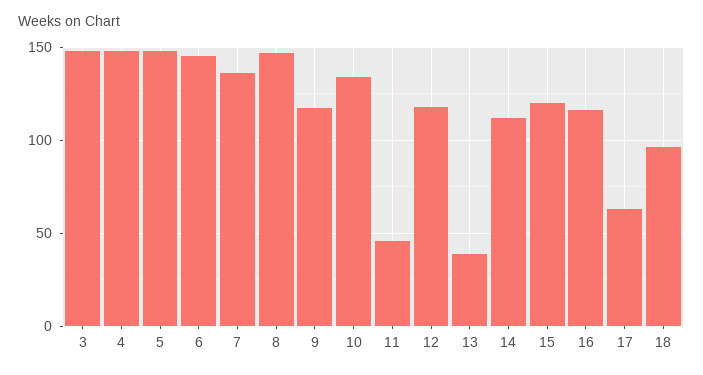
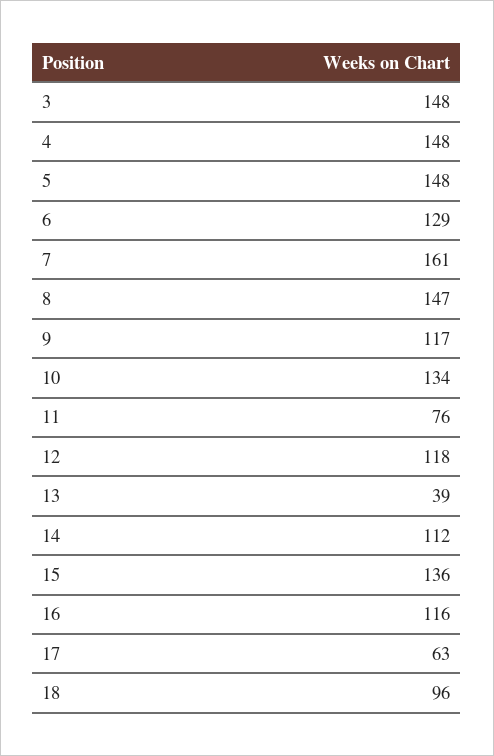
  {
    "3": 148,
    "4": 148,
    "5": 148,
-   "6": 145,
+   "6": 129,
-   "7": 135,
+   "7": 161,
    "8": 147,
    "9": 117,
    "10": 134,
-   "11": 45,
+   "11": 76,
    "12": 118,
    "13": 39,
    "14": 112,
-   "15": 120,
+   "15": 136,
    "16": 116,
    "17": 63,
    "18": 96
  }

